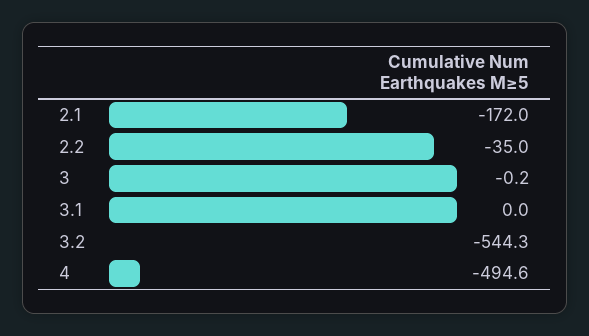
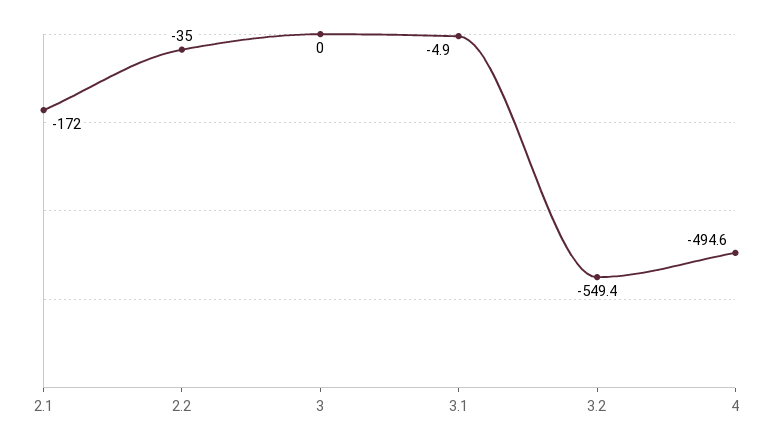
  {
    "2.1": -172,
    "2.2": -35,
-   "3": -0.2,
+   "3": 0,
-   "3.1": 0,
+   "3.1": -4.9,
-   "3.2": -544.3,
+   "3.2": -549.4,
    "4": -494.6
  }

